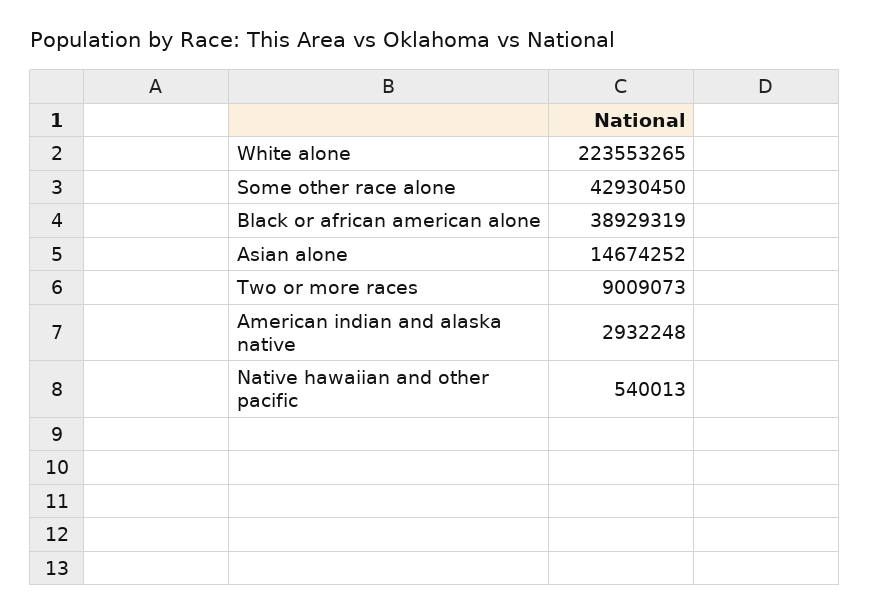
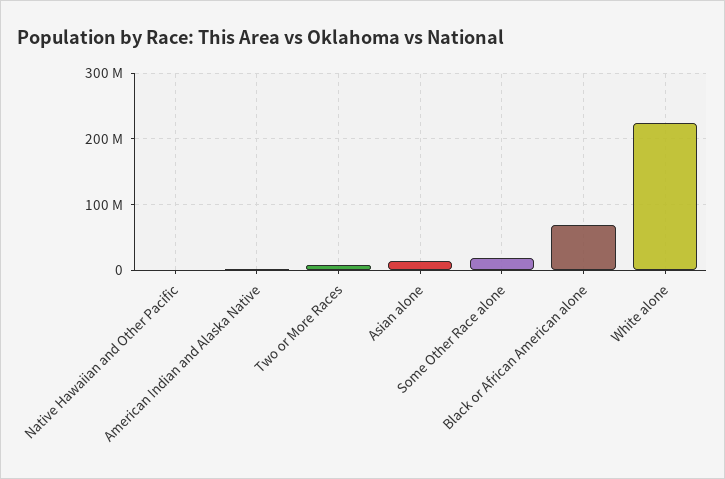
  {
    "White alone": 223553265,
-   "Some other race alone": 42930450,
+   "Some other race alone": 20000000,
-   "Black or african american alone": 38929319,
+   "Black or african american alone": 70000000,
    "Asian alone": 14674252,
    "Two or more races": 9009073,
    "American indian and alaska native": 2932248,
    "Native hawaiian and other pacific": 540013
  }

